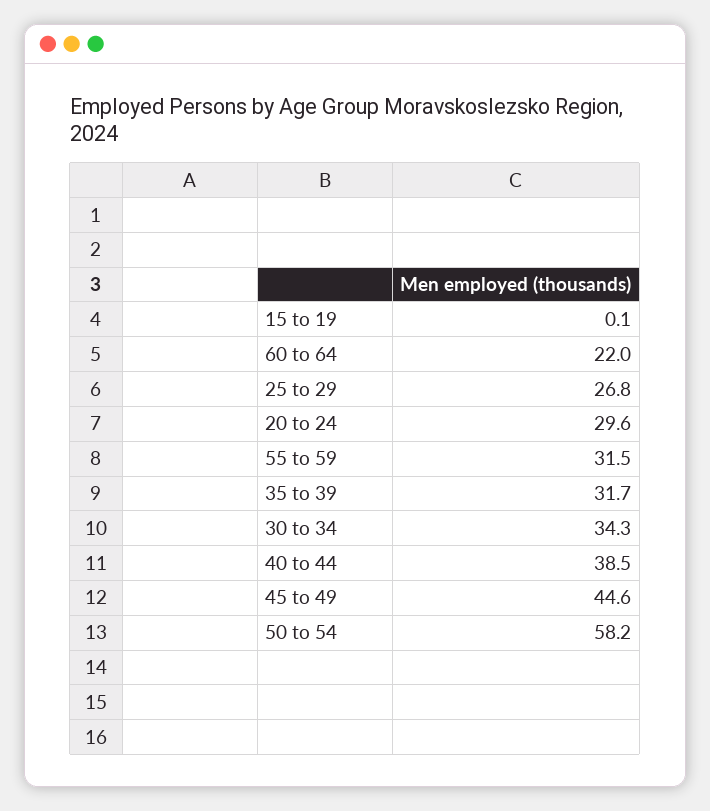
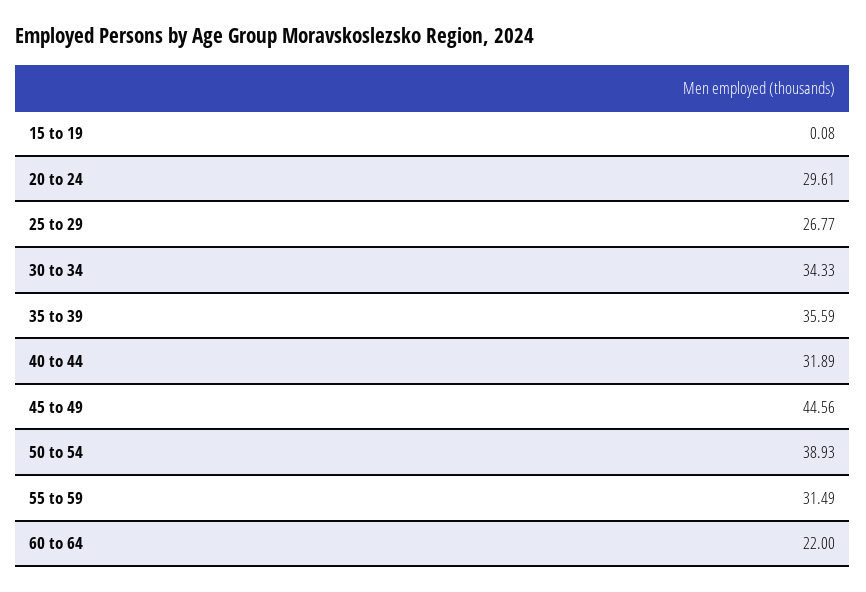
  {
    "15 to 19": 0.08,
    "60 to 64": 22,
    "25 to 29": 26.77,
    "20 to 24": 29.61,
    "55 to 59": 31.49,
-   "35 to 39": 31.7,
+   "35 to 39": 35.59,
    "30 to 34": 34.33,
-   "40 to 44": 38.5,
+   "40 to 44": 31.89,
    "45 to 49": 44.56,
-   "50 to 54": 58.2
+   "50 to 54": 38.93
  }

